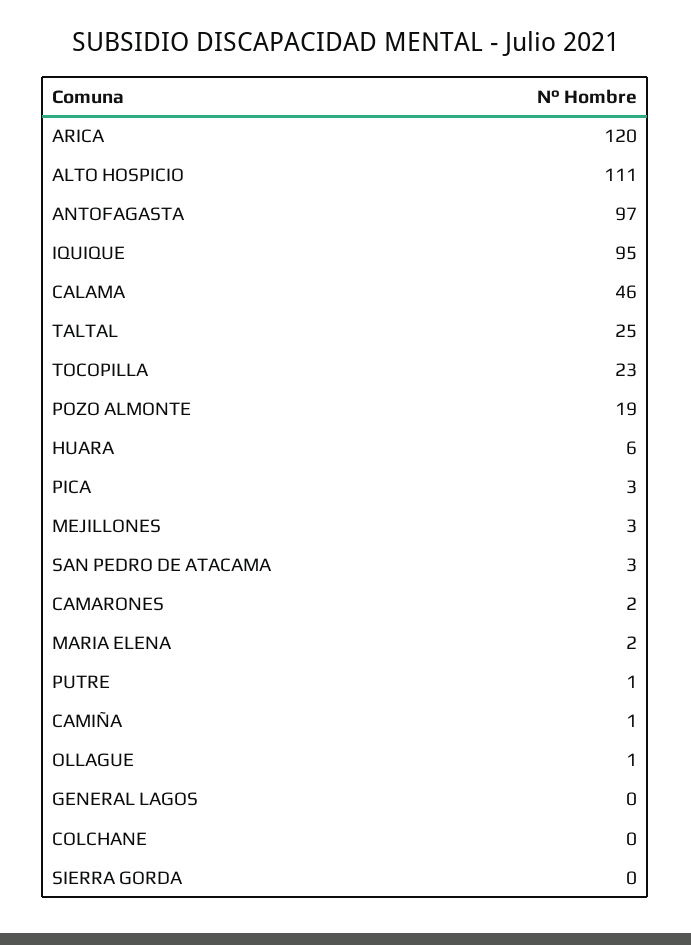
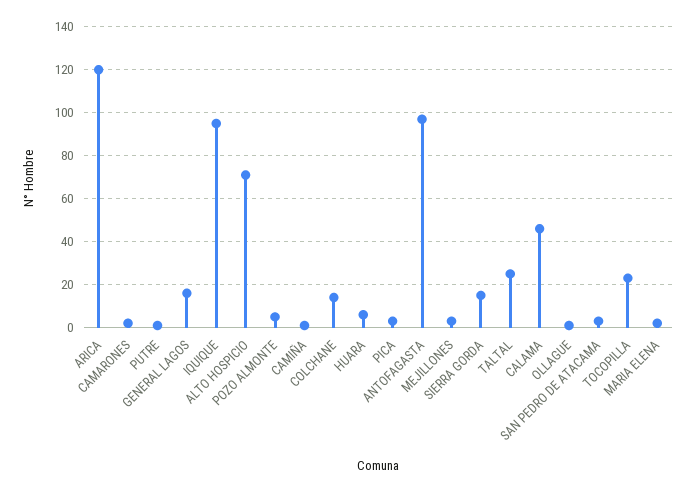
  {
    "ARICA": 120,
-   "ALTO HOSPICIO": 111,
+   "ALTO HOSPICIO": 70,
    "ANTOFAGASTA": 97,
    "IQUIQUE": 95,
    "CALAMA": 46,
    "TALTAL": 25,
    "TOCOPILLA": 23,
-   "POZO ALMONTE": 19,
+   "POZO ALMONTE": 5,
    "HUARA": 6,
    "PICA": 3,
    "MEJILLONES": 3,
    "SAN PEDRO DE ATACAMA": 3,
    "CAMARONES": 2,
    "MARIA ELENA": 2,
    "PUTRE": 1,
    "CAMIÑA": 1,
    "OLLAGUE": 1,
-   "GENERAL LAGOS": 0,
+   "GENERAL LAGOS": 15,
-   "COLCHANE": 0,
+   "COLCHANE": 15,
-   "SIERRA GORDA": 0
+   "SIERRA GORDA": 15
  }

